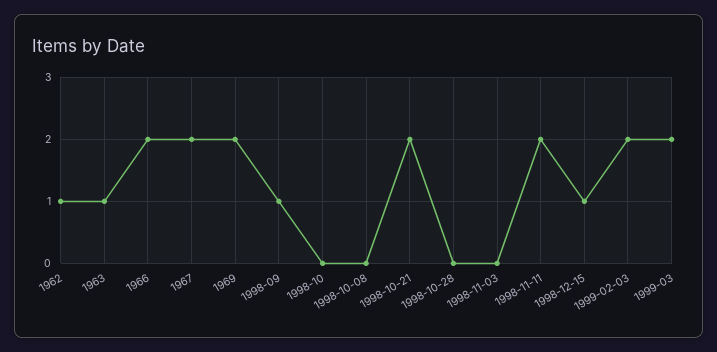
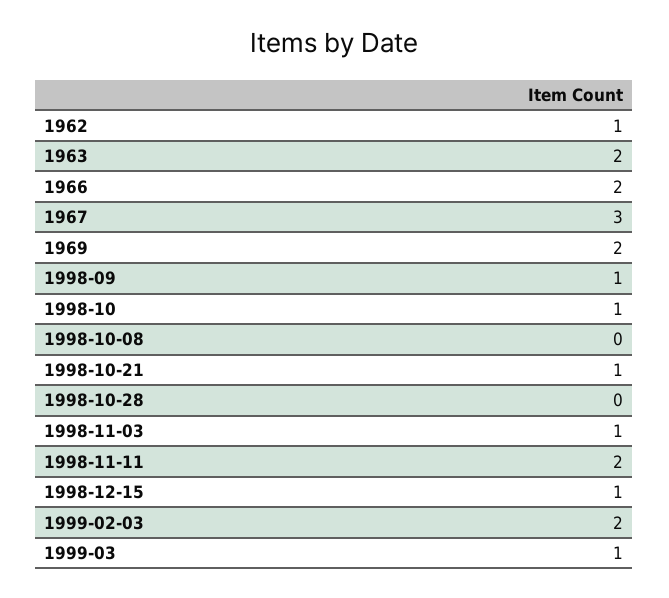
  {
    "1962": 1,
-   "1963": 1,
+   "1963": 2,
    "1966": 2,
-   "1967": 2,
+   "1967": 3,
    "1969": 2,
    "1998-09": 1,
-   "1998-10": 0,
+   "1998-10": 1,
    "1998-10-08": 0,
-   "1998-10-21": 2,
+   "1998-10-21": 1,
    "1998-10-28": 0,
-   "1998-11-03": 0,
+   "1998-11-03": 1,
    "1998-11-11": 2,
    "1998-12-15": 1,
    "1999-02-03": 2,
-   "1999-03": 2
+   "1999-03": 1
  }

